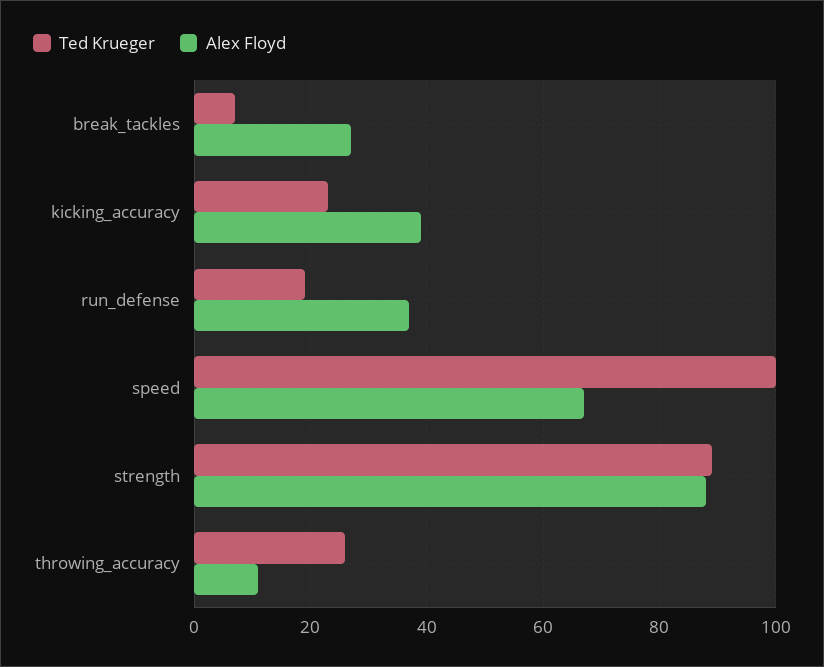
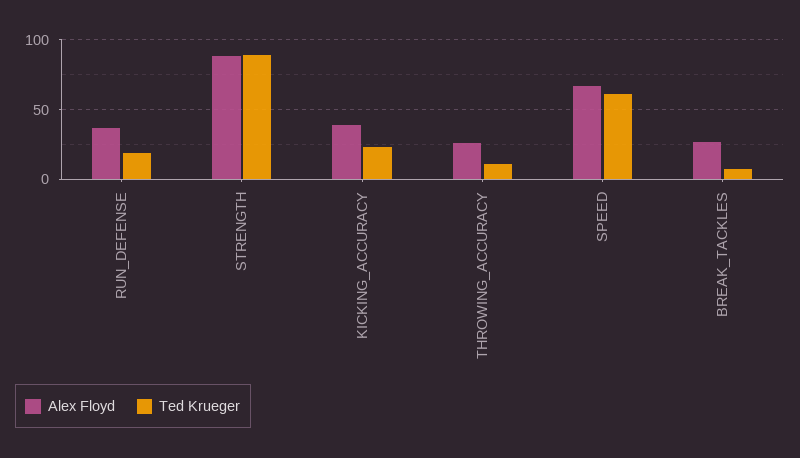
  {
    "Ted Krueger": {
      "break_tackles": 5,
      "kicking_accuracy": 25,
      "run_defense": 20,
-     "speed": 100,
+     "speed": 60,
      "strength": 90,
-     "throwing_accuracy": 25
+     "throwing_accuracy": 10
    },
    "Alex Floyd": {
      "break_tackles": 25,
      "kicking_accuracy": 40,
      "run_defense": 35,
      "speed": 65,
      "strength": 90,
-     "throwing_accuracy": 10
+     "throwing_accuracy": 25
    }
  }

